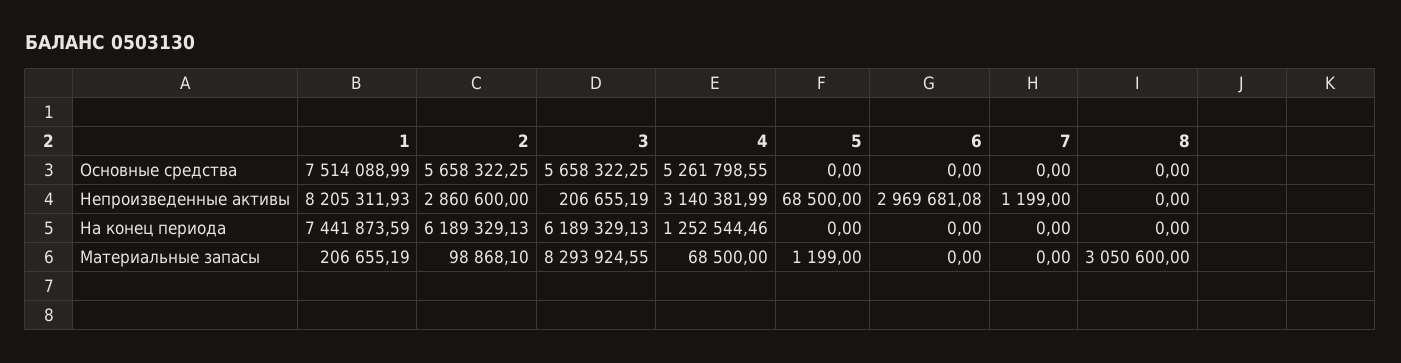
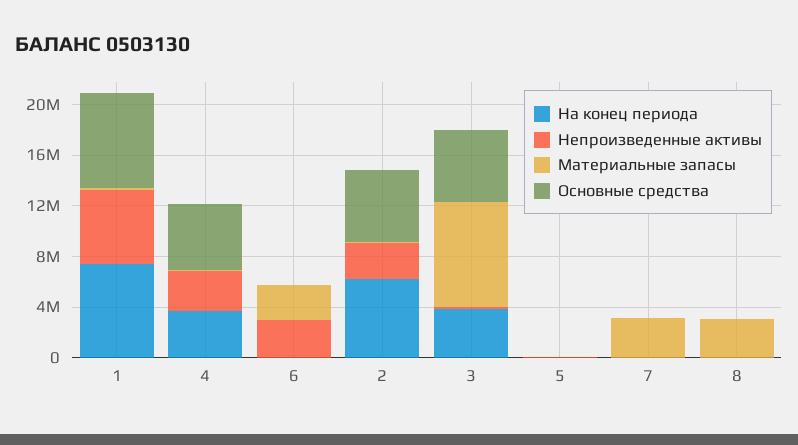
  {
    "Основные средства": {
      "1": 7514088.99,
      "2": 5658322.25,
      "3": 5658322.25,
      "4": 5261798.55,
      "5": 0,
      "6": 0,
      "7": 0,
      "8": 0
    },
    "Непроизведенные активы": {
-     "1": 8205311.93,
+     "1": 6000000,
      "2": 2860600,
      "3": 206655.19,
      "4": 3140381.99,
      "5": 68500,
      "6": 2969681.08,
      "7": 1199,
      "8": 0
    },
    "На конец периода": {
      "1": 7441873.59,
      "2": 6189329.13,
-     "3": 6189329.13,
+     "3": 4000000,
-     "4": 1252544.46,
+     "4": 4000000,
      "5": 0,
      "6": 0,
      "7": 0,
      "8": 0
    },
    "Материальные запасы": {
      "1": 206655.19,
      "2": 98868.1,
      "3": 8293924.55,
      "4": 68500,
      "5": 1199,
-     "6": 0,
+     "6": 3000000,
-     "7": 0,
+     "7": 3000000,
      "8": 3050600
    }
  }

